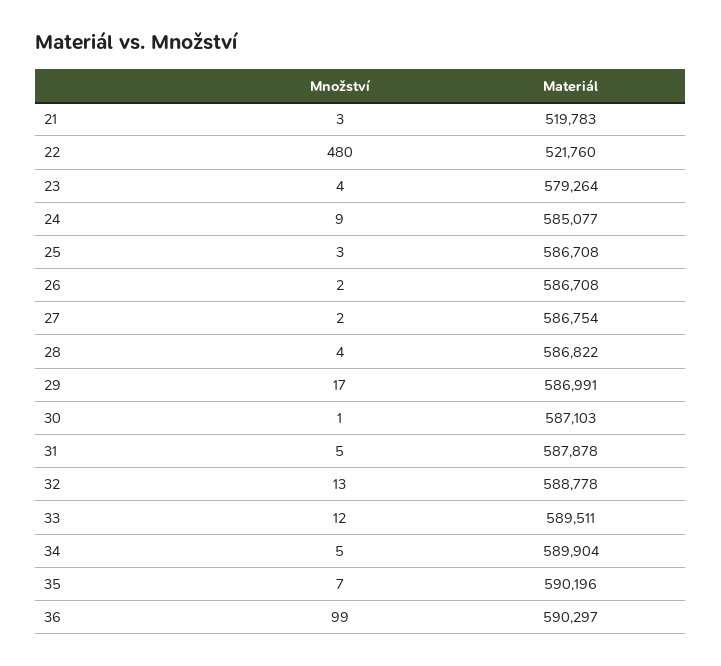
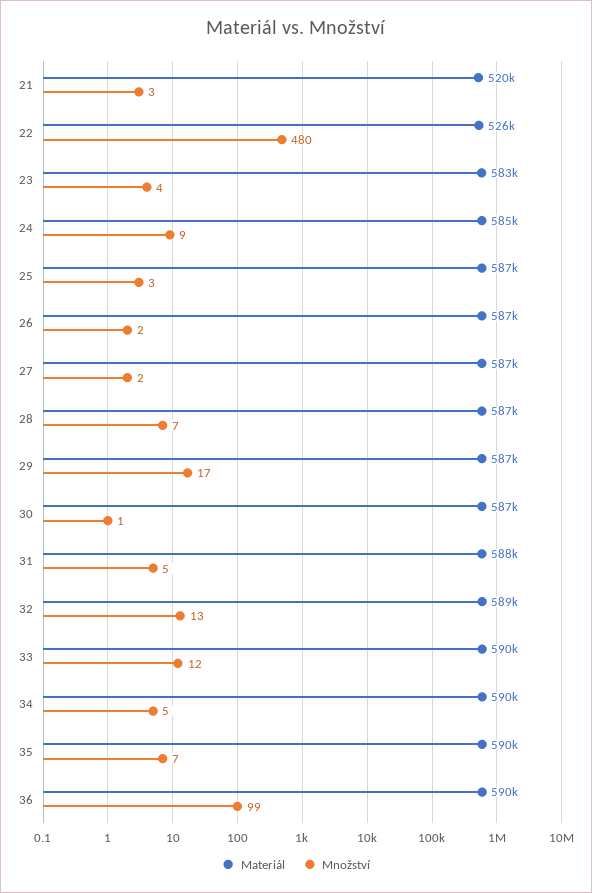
  {
    "Množství": {
      "21": 3,
      "22": 480,
      "23": 4,
      "24": 9,
      "25": 3,
      "26": 2,
      "27": 2,
-     "28": 4,
+     "28": 7,
      "29": 17,
      "30": 1,
      "31": 5,
      "32": 13,
      "33": 12,
      "34": 5,
      "35": 7,
      "36": 99
    },
    "Materiál": {
      "21": 519783,
-     "22": 521760,
+     "22": 526000,
-     "23": 579264,
+     "23": 583000,
      "24": 585077,
      "25": 586708,
      "26": 586708,
      "27": 586754,
      "28": 586822,
      "29": 586991,
      "30": 587103,
      "31": 587878,
      "32": 588778,
      "33": 589511,
      "34": 589904,
      "35": 590196,
      "36": 590297
    }
  }

